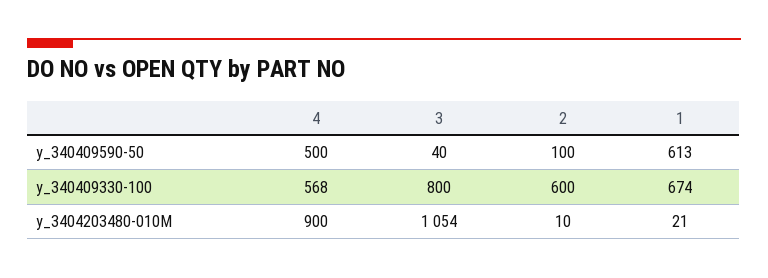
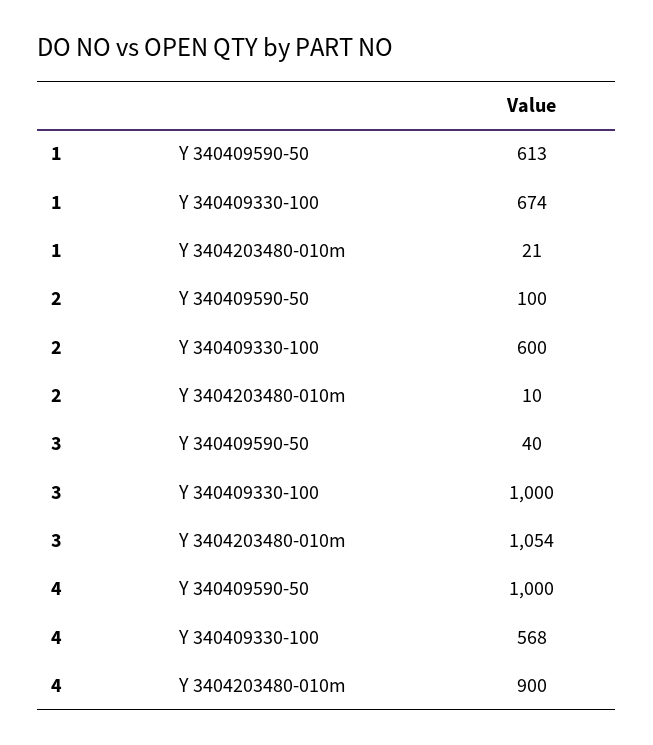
  {
    "4": {
-     "y_340409590-50": 500,
+     "y_340409590-50": 1000,
      "y_340409330-100": 568,
      "y_3404203480-010M": 900
    },
    "3": {
      "y_340409590-50": 40,
-     "y_340409330-100": 800,
+     "y_340409330-100": 1000,
      "y_3404203480-010M": 1054
    },
    "2": {
      "y_340409590-50": 100,
      "y_340409330-100": 600,
      "y_3404203480-010M": 10
    },
    "1": {
      "y_340409590-50": 613,
      "y_340409330-100": 674,
      "y_3404203480-010M": 21
    }
  }

